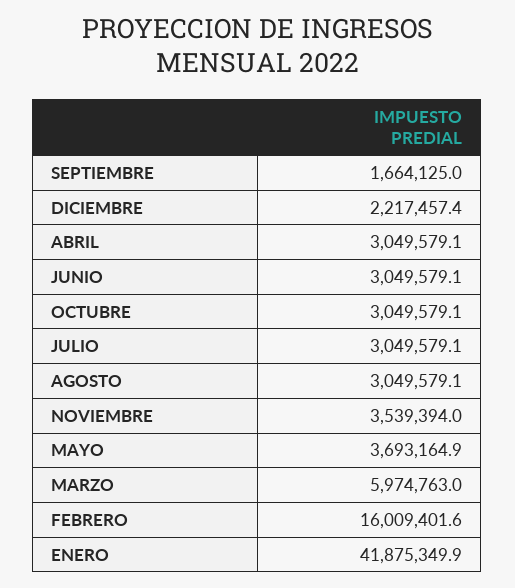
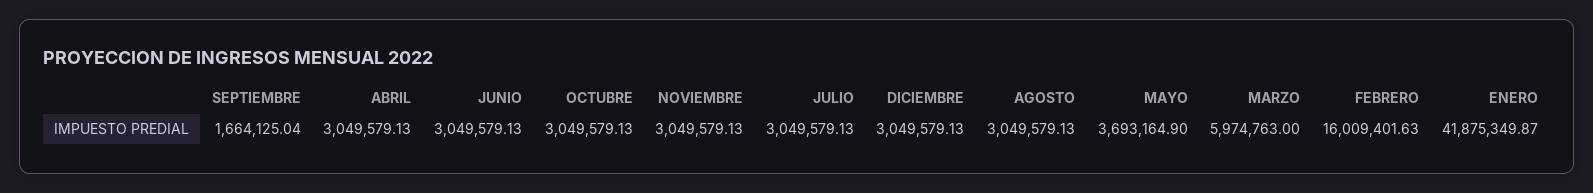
  {
    "SEPTIEMBRE": 1664125.04,
-   "DICIEMBRE": 2217457.4,
+   "DICIEMBRE": 3049579.13,
    "ABRIL": 3049579.13,
    "JUNIO": 3049579.13,
    "OCTUBRE": 3049579.13,
    "JULIO": 3049579.13,
    "AGOSTO": 3049579.13,
-   "NOVIEMBRE": 3539394,
+   "NOVIEMBRE": 3049579.13,
    "MAYO": 3693164.9,
    "MARZO": 5974763,
    "FEBRERO": 16009401.63,
    "ENERO": 41875349.87
  }

